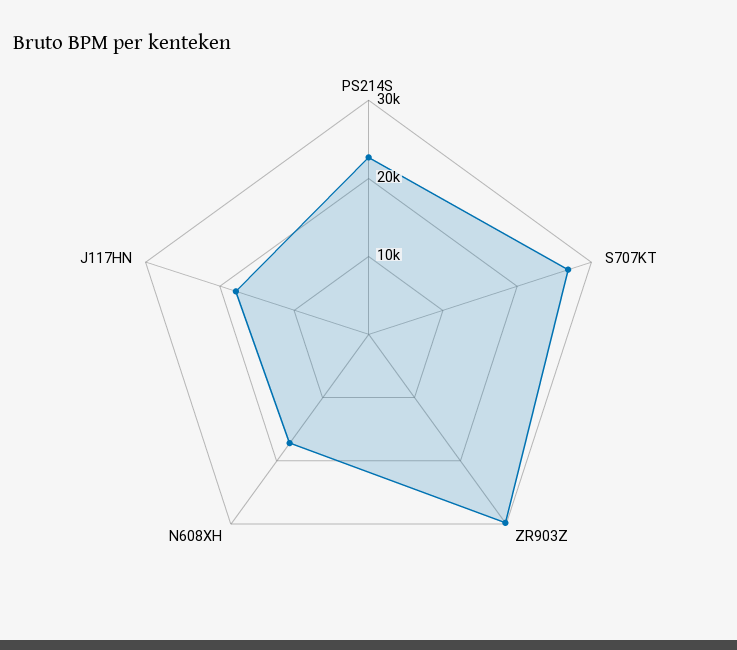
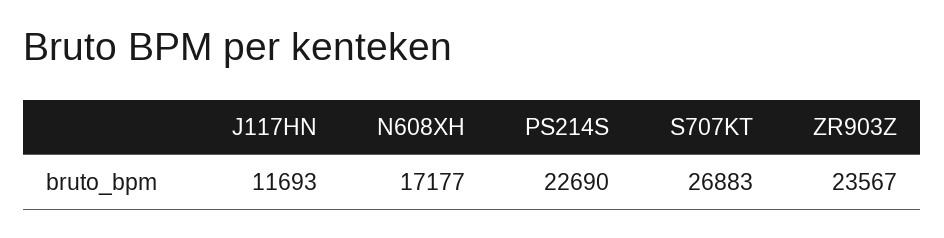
  {
    "PS214S": 22690,
    "S707KT": 26883,
-   "ZR903Z": 30000,
+   "ZR903Z": 23567,
    "N608XH": 17177,
-   "J117HN": 18000
+   "J117HN": 11693
  }

